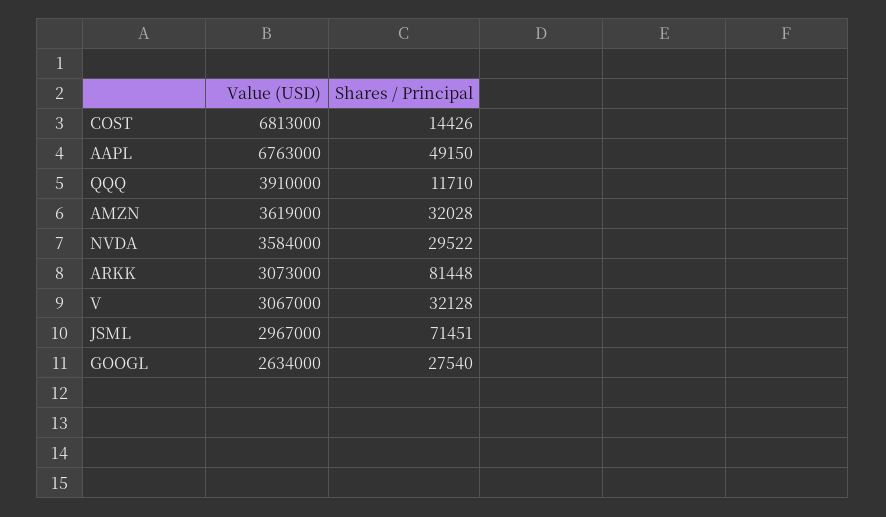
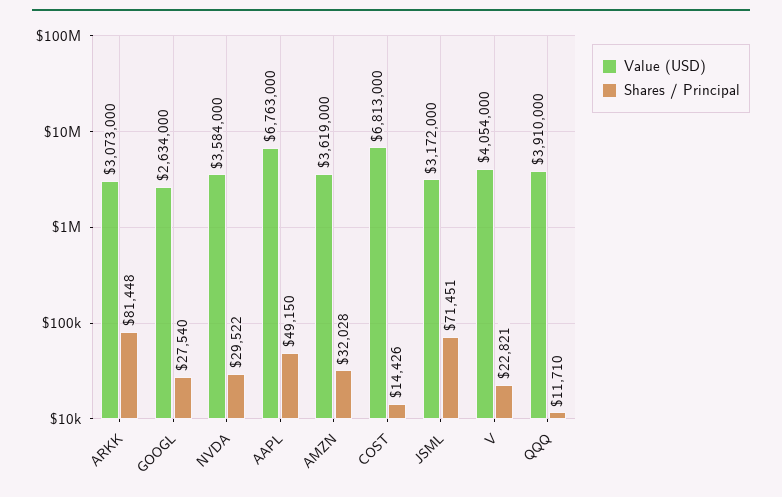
  {
    "Value (USD)": {
      "COST": 6813000,
      "AAPL": 6763000,
      "QQQ": 3910000,
      "AMZN": 3619000,
      "NVDA": 3584000,
      "ARKK": 3073000,
-     "V": 3067000,
+     "V": 4054000,
-     "JSML": 2967000,
+     "JSML": 3172000,
      "GOOGL": 2634000
    },
    "Shares / Principal": {
      "COST": 14426,
      "AAPL": 49150,
      "QQQ": 11710,
      "AMZN": 32028,
      "NVDA": 29522,
      "ARKK": 81448,
-     "V": 32128,
+     "V": 22821,
      "JSML": 71451,
      "GOOGL": 27540
    }
  }

